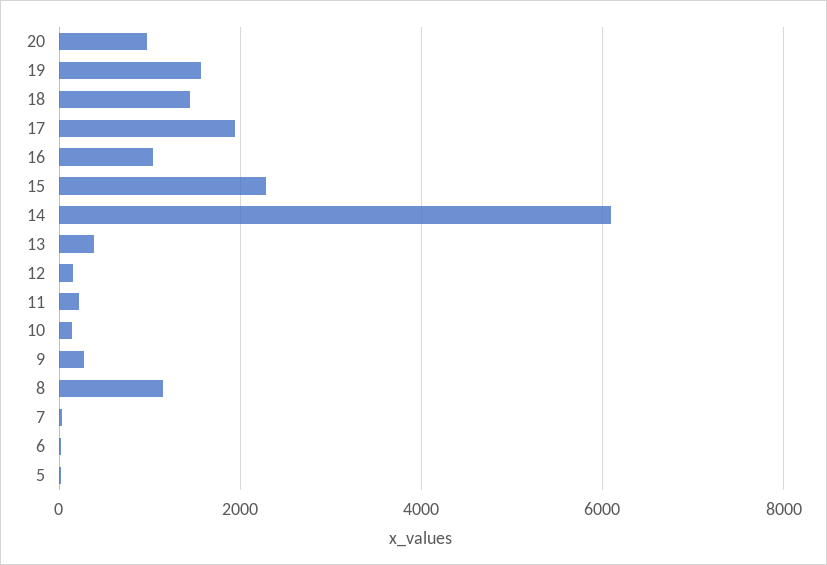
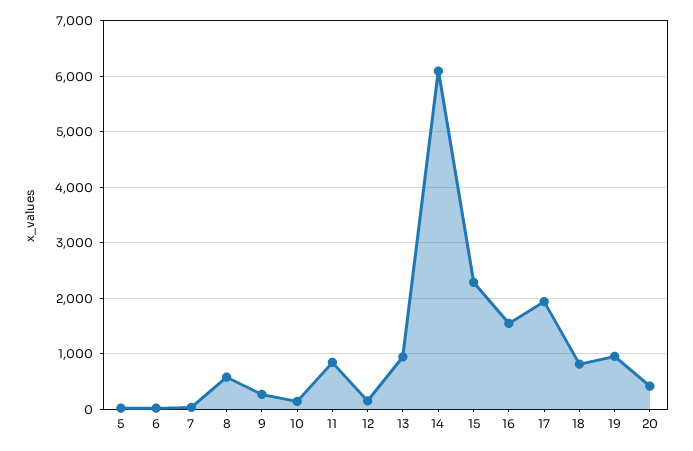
  {
-   "20": 1000,
+   "20": 400,
-   "19": 1600,
+   "19": 1000,
-   "18": 1400,
+   "18": 800,
    "17": 2000,
-   "16": 1000,
+   "16": 1600,
    "15": 2200,
    "14": 6000,
-   "13": 400,
+   "13": 1000,
    "12": 200,
-   "11": 200,
+   "11": 800,
    "10": 200,
    "9": 200,
-   "8": 1200,
+   "8": 600,
    "7": 0,
    "6": 0,
    "5": 0
  }

